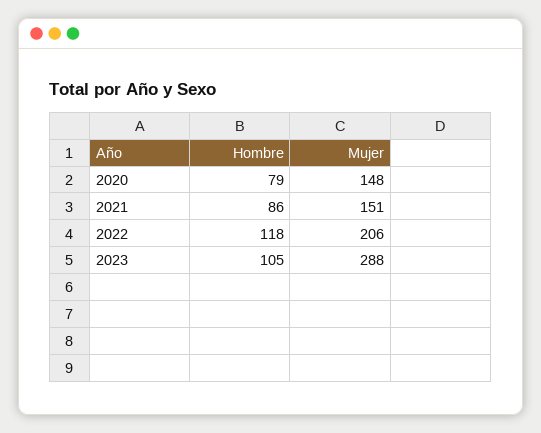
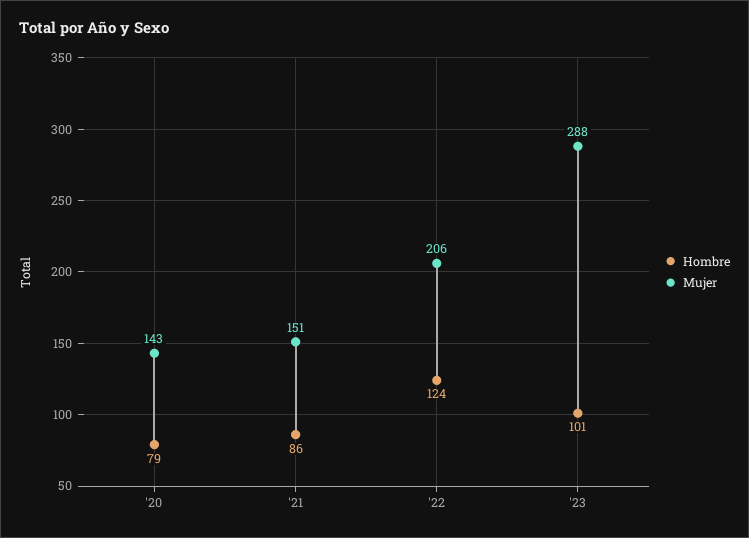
  {
    "Hombre": {
      "2020": 79,
      "2021": 86,
-     "2022": 118,
+     "2022": 124,
-     "2023": 105
+     "2023": 101
    },
    "Mujer": {
-     "2020": 148,
+     "2020": 143,
      "2021": 151,
      "2022": 206,
      "2023": 288
    }
  }

